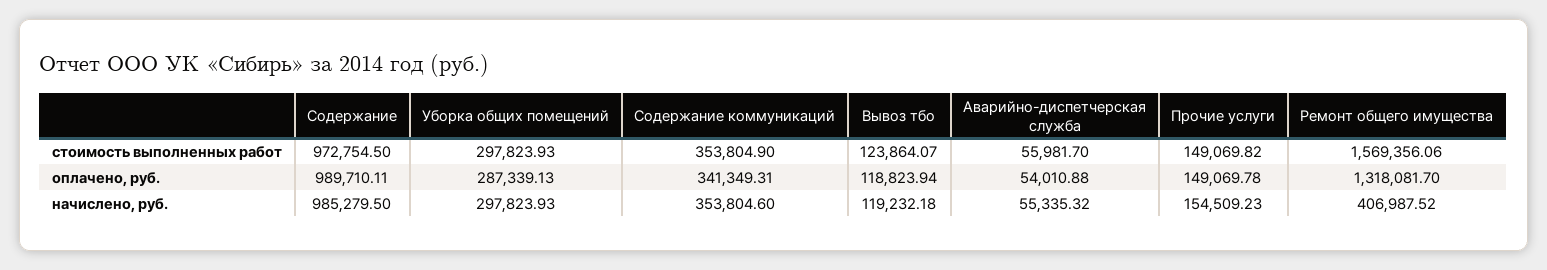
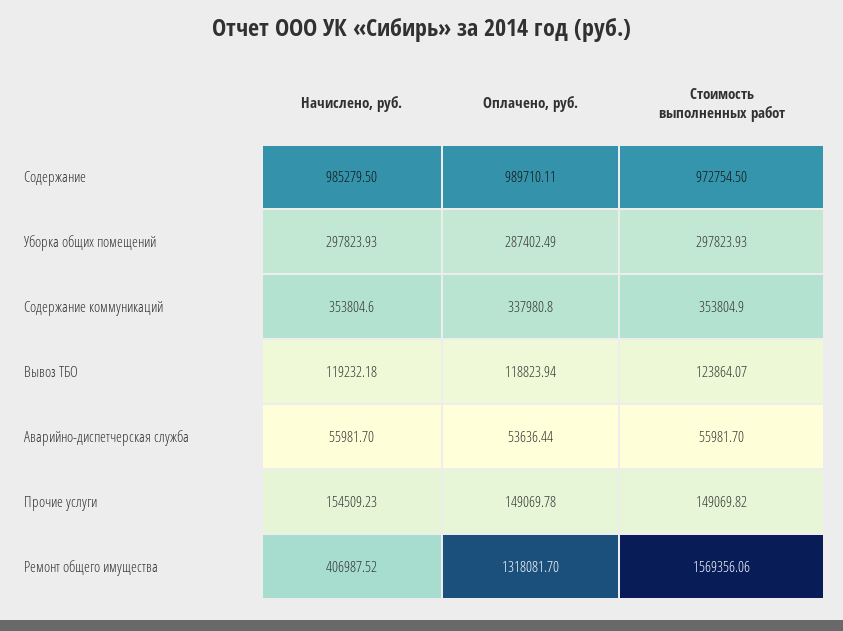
  {
    "Содержание": {
      "стоимость выполненных работ": 972754.5,
      "оплачено, руб.": 989710.11,
      "начислено, руб.": 985279.5
    },
    "Уборка общих помещений": {
      "стоимость выполненных работ": 297823.93,
-     "оплачено, руб.": 287339.13,
+     "оплачено, руб.": 287402.49,
      "начислено, руб.": 297823.93
    },
    "Содержание коммуникаций": {
      "стоимость выполненных работ": 353804.9,
-     "оплачено, руб.": 341349.31,
+     "оплачено, руб.": 337980.8,
      "начислено, руб.": 353804.6
    },
    "Вывоз тбо": {
      "стоимость выполненных работ": 123864.07,
      "оплачено, руб.": 118823.94,
      "начислено, руб.": 119232.18
    },
    "Аварийно-диспетчерская служба": {
      "стоимость выполненных работ": 55981.7,
-     "оплачено, руб.": 54010.88,
+     "оплачено, руб.": 53636.44,
-     "начислено, руб.": 55335.32
+     "начислено, руб.": 55981.7
    },
    "Прочие услуги": {
      "стоимость выполненных работ": 149069.82,
      "оплачено, руб.": 149069.78,
      "начислено, руб.": 154509.23
    },
    "Ремонт общего имущества": {
      "стоимость выполненных работ": 1569356.06,
      "оплачено, руб.": 1318081.7,
      "начислено, руб.": 406987.52
    }
  }

